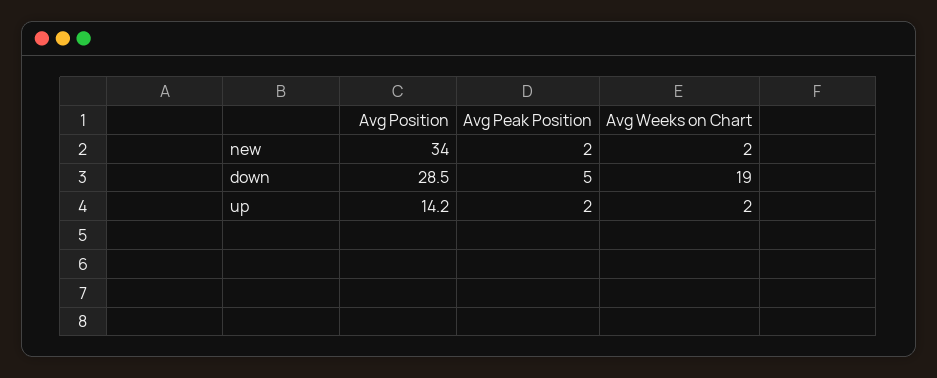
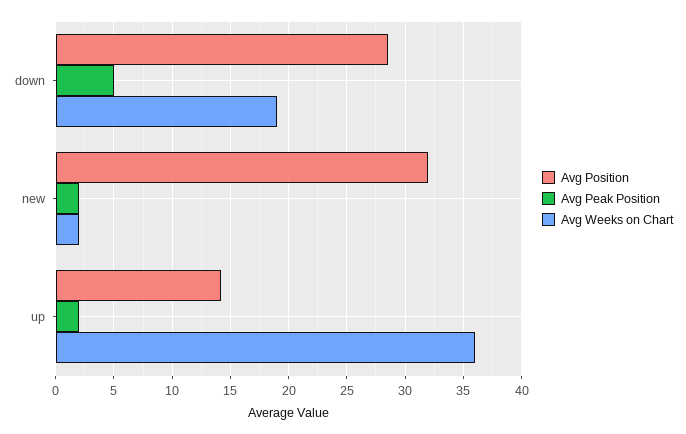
  {
    "Avg Position": {
-     "new": 34,
+     "new": 32,
      "down": 28.5,
      "up": 14.2
    },
    "Avg Peak Position": {
      "new": 2,
      "down": 5,
      "up": 2
    },
    "Avg Weeks on Chart": {
      "new": 2,
      "down": 19,
-     "up": 2
+     "up": 36
    }
  }

